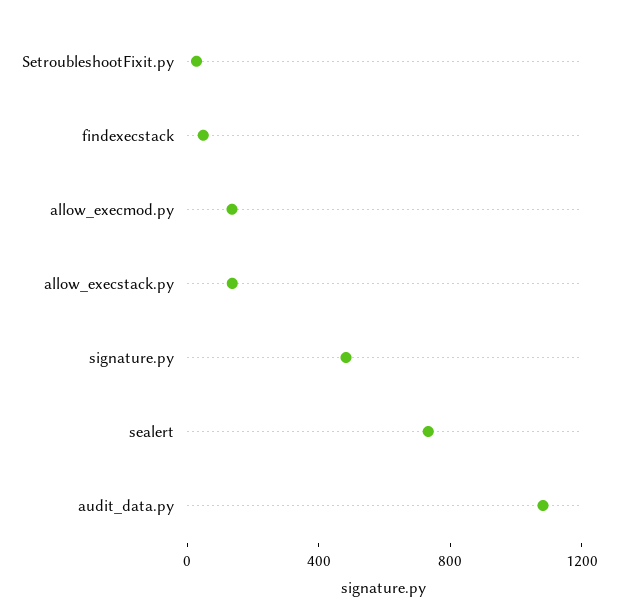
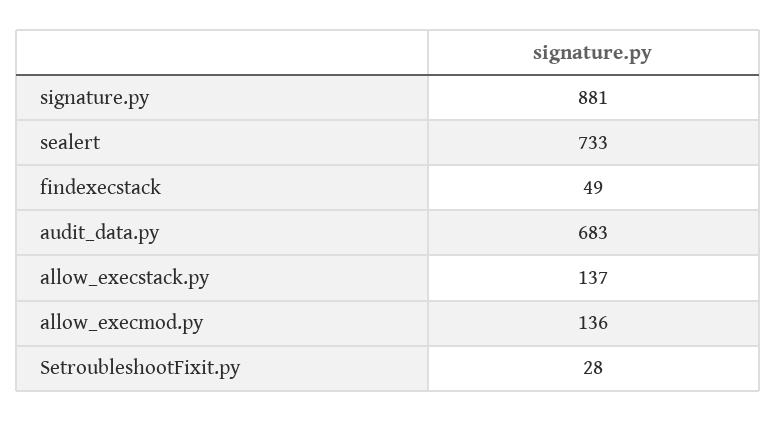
  {
    "SetroubleshootFixit.py": 28,
    "findexecstack": 49,
    "allow_execmod.py": 136,
    "allow_execstack.py": 137,
-   "signature.py": 500,
+   "signature.py": 881,
    "sealert": 733,
-   "audit_data.py": 1100
+   "audit_data.py": 683
  }

